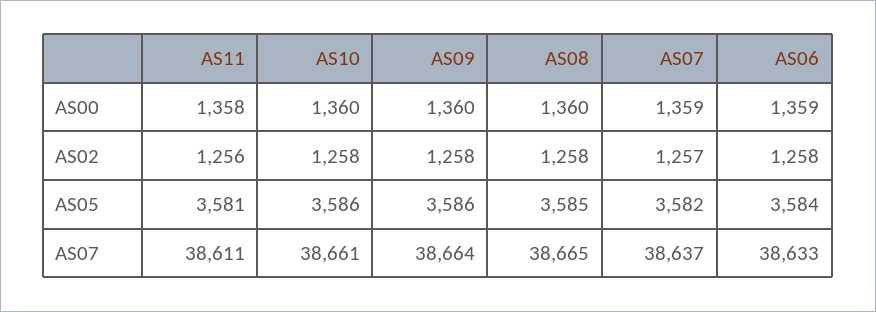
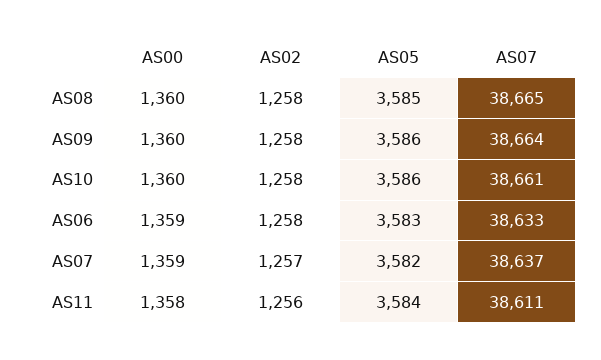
  {
    "AS11": {
      "AS00": 1358,
      "AS02": 1256,
-     "AS05": 3581,
+     "AS05": 3584,
      "AS07": 38611
    },
    "AS10": {
      "AS00": 1360,
      "AS02": 1258,
      "AS05": 3586,
      "AS07": 38661
    },
    "AS09": {
      "AS00": 1360,
      "AS02": 1258,
      "AS05": 3586,
      "AS07": 38664
    },
    "AS08": {
      "AS00": 1360,
      "AS02": 1258,
      "AS05": 3585,
      "AS07": 38665
    },
    "AS07": {
      "AS00": 1359,
      "AS02": 1257,
      "AS05": 3582,
      "AS07": 38637
    },
    "AS06": {
      "AS00": 1359,
      "AS02": 1258,
-     "AS05": 3584,
+     "AS05": 3583,
      "AS07": 38633
    }
  }

